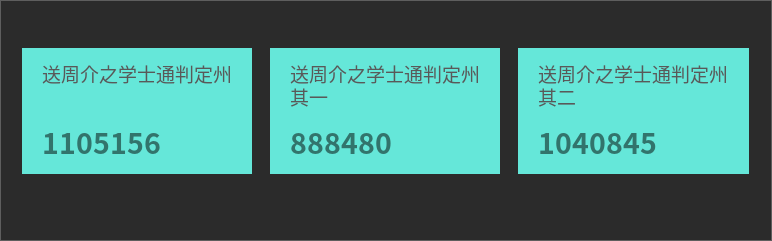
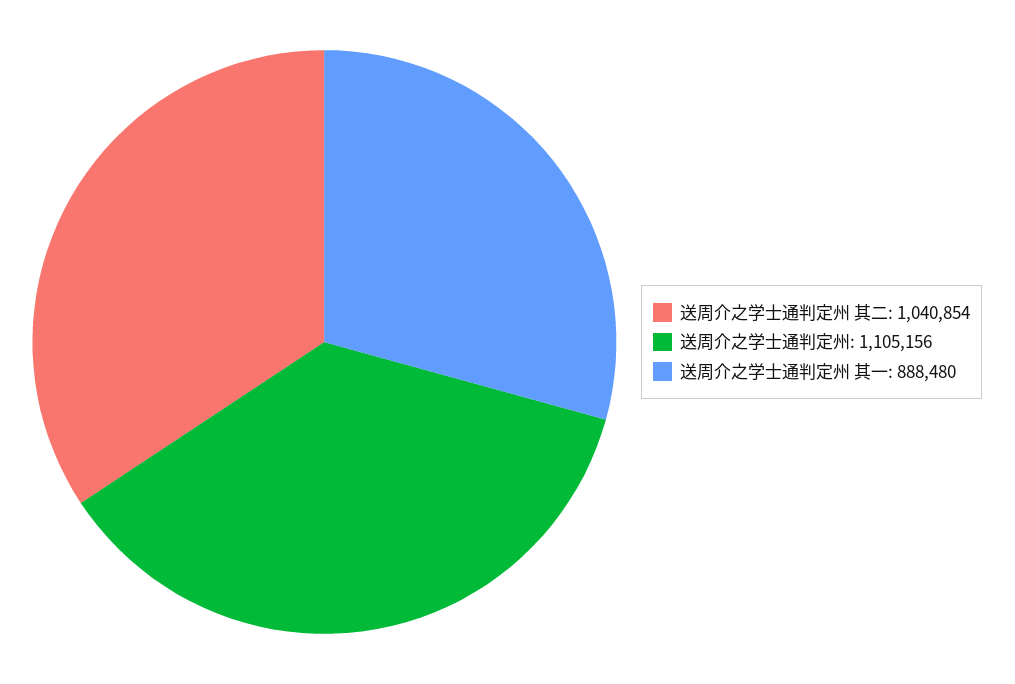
  {
    "送周介之学士通判定州": 1105156,
    "送周介之学士通判定州 其一": 888480,
-   "送周介之学士通判定州 其二": 1040845
+   "送周介之学士通判定州 其二": 1040854
  }

